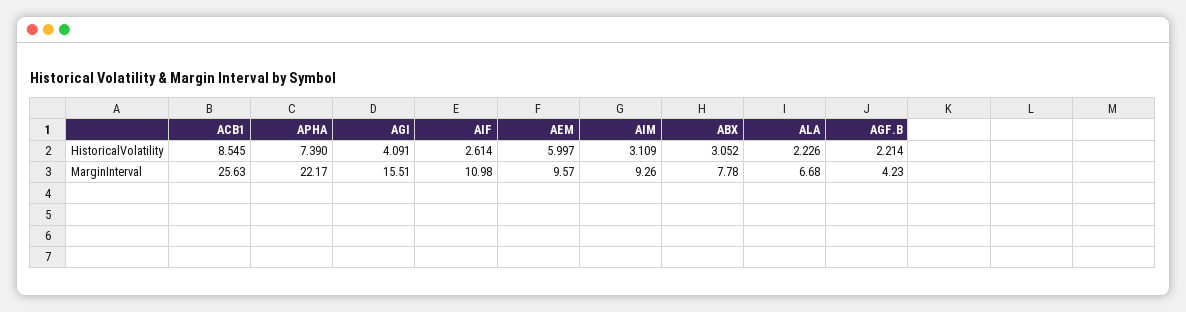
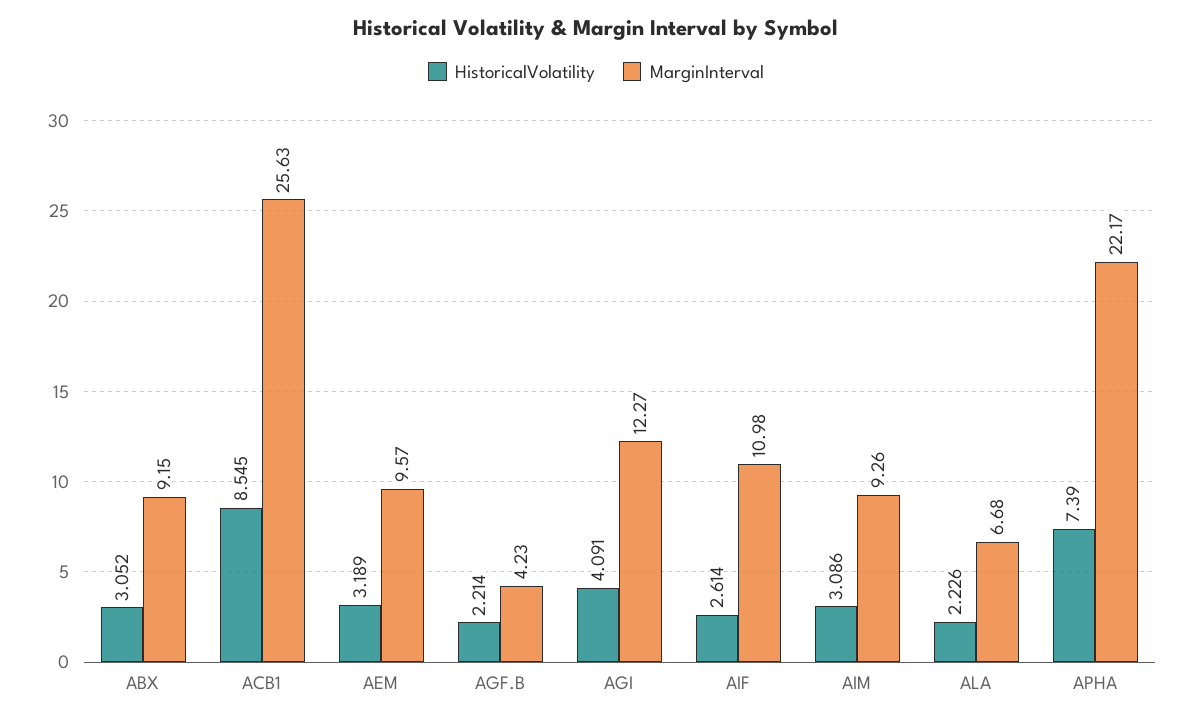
  {
    "HistoricalVolatility": {
      "ACB1": 8.545,
      "APHA": 7.39,
      "AGI": 4.091,
      "AIF": 2.614,
-     "AEM": 5.997,
+     "AEM": 3.189,
-     "AIM": 3.109,
+     "AIM": 3.086,
      "ABX": 3.052,
      "ALA": 2.226,
      "AGF.B": 2.214
    },
    "MarginInterval": {
      "ACB1": 25.63,
      "APHA": 22.17,
-     "AGI": 15.51,
+     "AGI": 12.27,
      "AIF": 10.98,
      "AEM": 9.57,
      "AIM": 9.26,
-     "ABX": 7.78,
+     "ABX": 9.15,
      "ALA": 6.68,
      "AGF.B": 4.23
    }
  }

